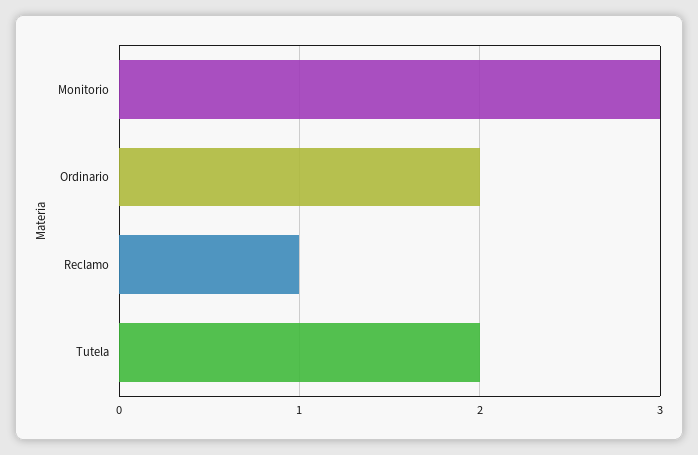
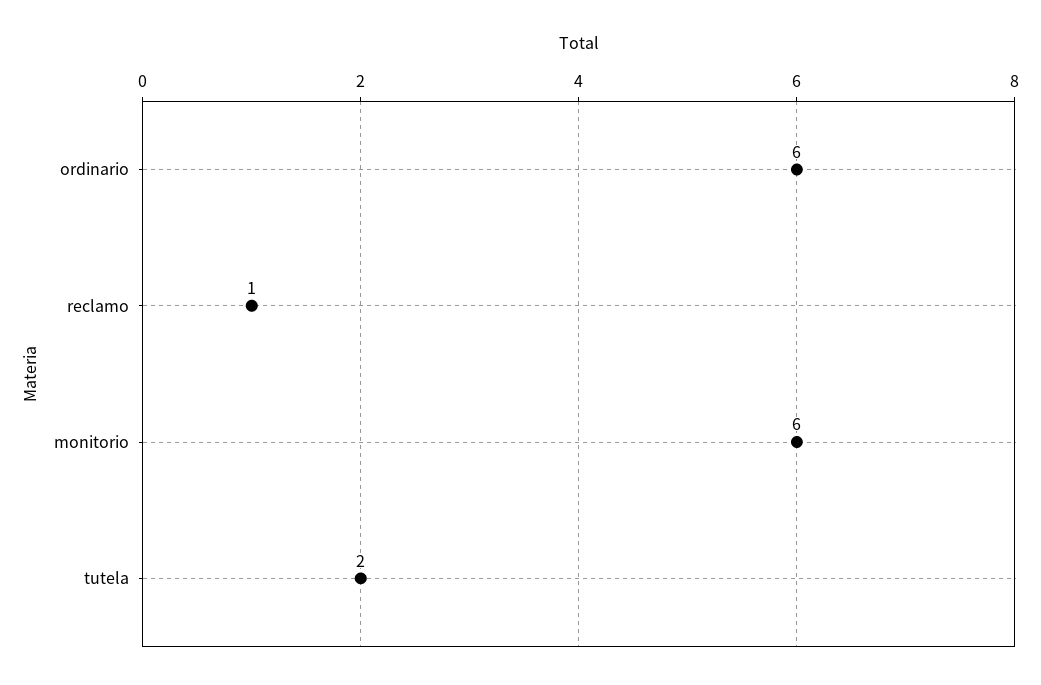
  {
-   "Monitorio": 3,
+   "Monitorio": 6,
-   "Ordinario": 2,
+   "Ordinario": 6,
    "Reclamo": 1,
    "Tutela": 2
  }

